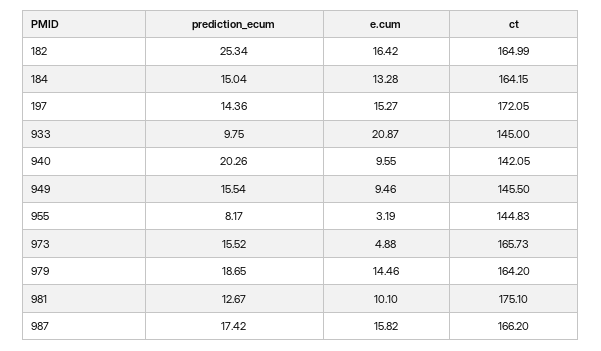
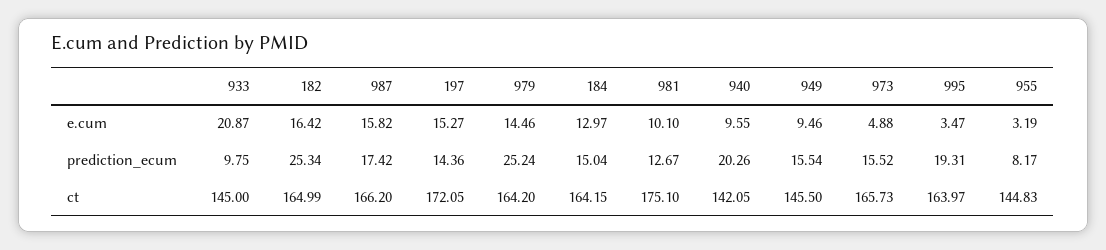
  {
    "prediction_ecum": {
      "182": 25.34,
      "184": 15.04,
      "197": 14.36,
      "933": 9.75,
      "940": 20.26,
      "949": 15.54,
      "955": 8.17,
      "973": 15.52,
-     "979": 18.65,
+     "979": 25.24,
      "981": 12.67,
-     "987": 17.42
+     "987": 17.42,
+     "995": 19.31
    },
    "e.cum": {
      "182": 16.42,
-     "184": 13.28,
+     "184": 12.97,
      "197": 15.27,
      "933": 20.87,
      "940": 9.55,
      "949": 9.46,
      "955": 3.19,
      "973": 4.88,
      "979": 14.46,
      "981": 10.1,
-     "987": 15.82
+     "987": 15.82,
+     "995": 3.47
    },
    "ct": {
      "182": 164.99,
      "184": 164.15,
      "197": 172.05,
      "933": 145,
      "940": 142.05,
      "949": 145.5,
      "955": 144.83,
      "973": 165.73,
      "979": 164.2,
      "981": 175.1,
-     "987": 166.2
+     "987": 166.2,
+     "995": 163.97
    }
  }

